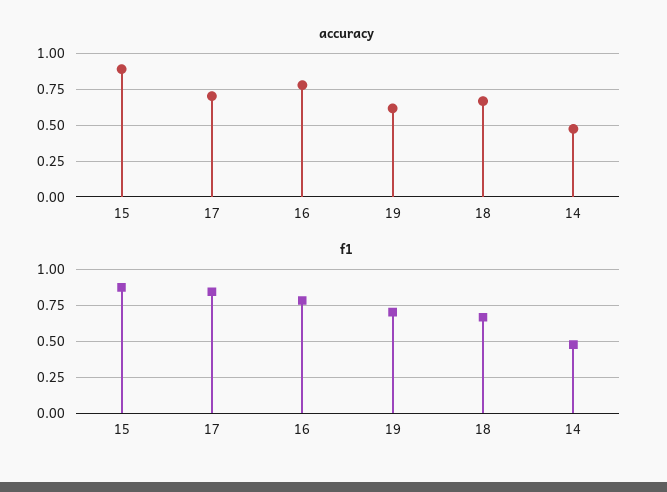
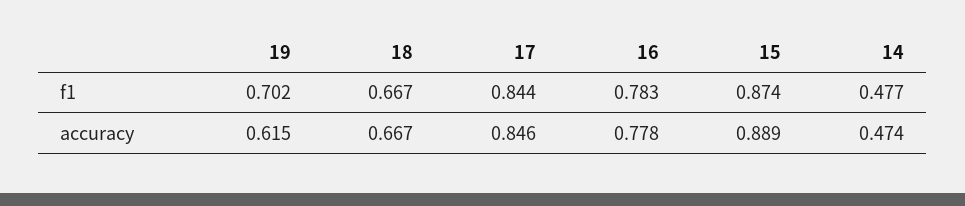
  {
    "accuracy": {
      "15": 0.889,
-     "17": 0.7,
+     "17": 0.846,
      "16": 0.778,
      "19": 0.615,
      "18": 0.667,
      "14": 0.474
    },
    "f1": {
      "15": 0.874,
      "17": 0.844,
      "16": 0.783,
      "19": 0.702,
      "18": 0.667,
      "14": 0.477
    }
  }

